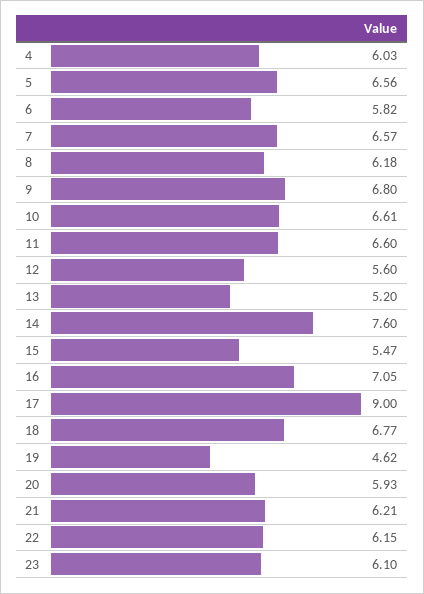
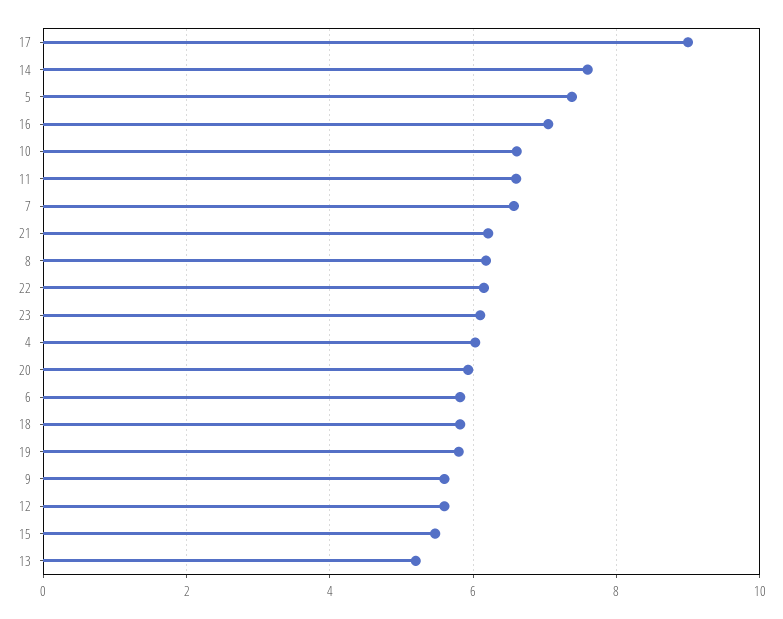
  {
    "4": 6.03,
-   "5": 6.56,
+   "5": 7.4,
    "6": 5.82,
    "7": 6.57,
    "8": 6.18,
-   "9": 6.8,
+   "9": 5.6,
    "10": 6.61,
    "11": 6.6,
    "12": 5.6,
    "13": 5.2,
    "14": 7.6,
    "15": 5.47,
    "16": 7.05,
    "17": 9,
-   "18": 6.77,
+   "18": 5.8,
-   "19": 4.62,
+   "19": 5.8,
    "20": 5.93,
    "21": 6.21,
    "22": 6.15,
    "23": 6.1
  }

